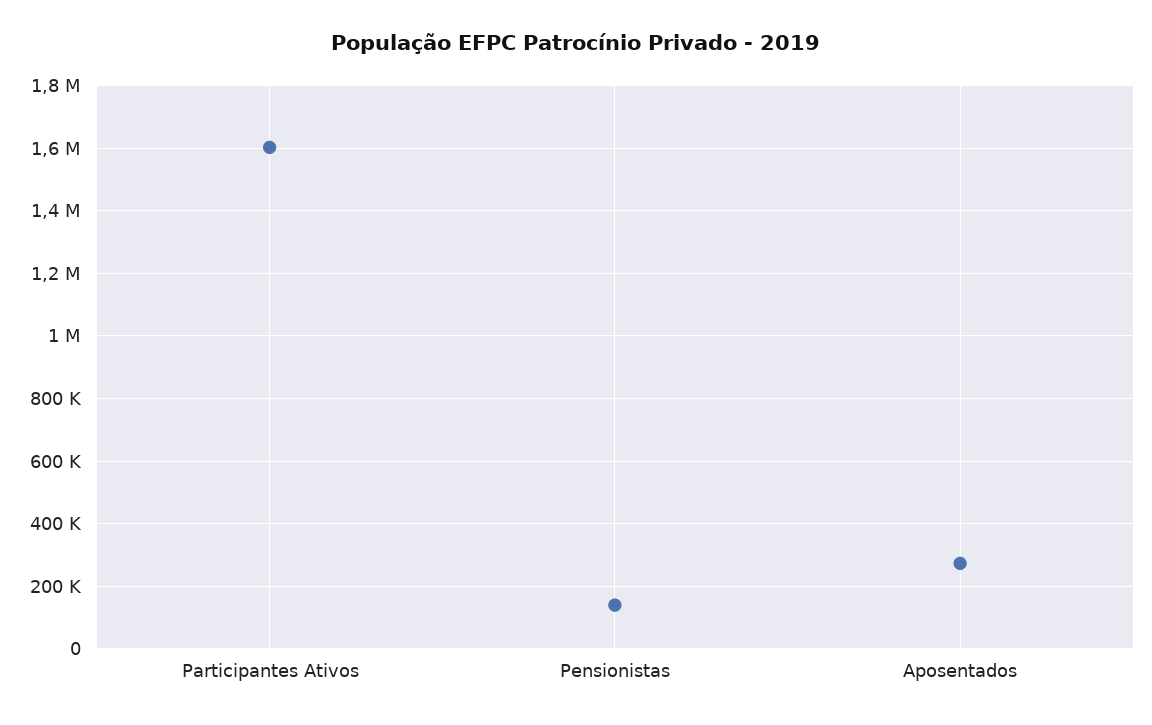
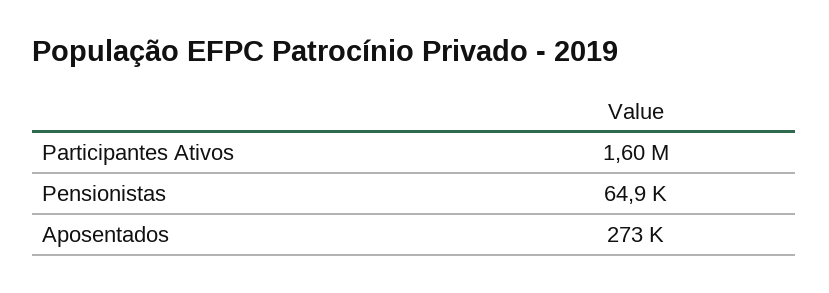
  {
    "Participantes Ativos": 1600000,
-   "Pensionistas": 140000,
+   "Pensionistas": 64900,
    "Aposentados": 273000
  }

